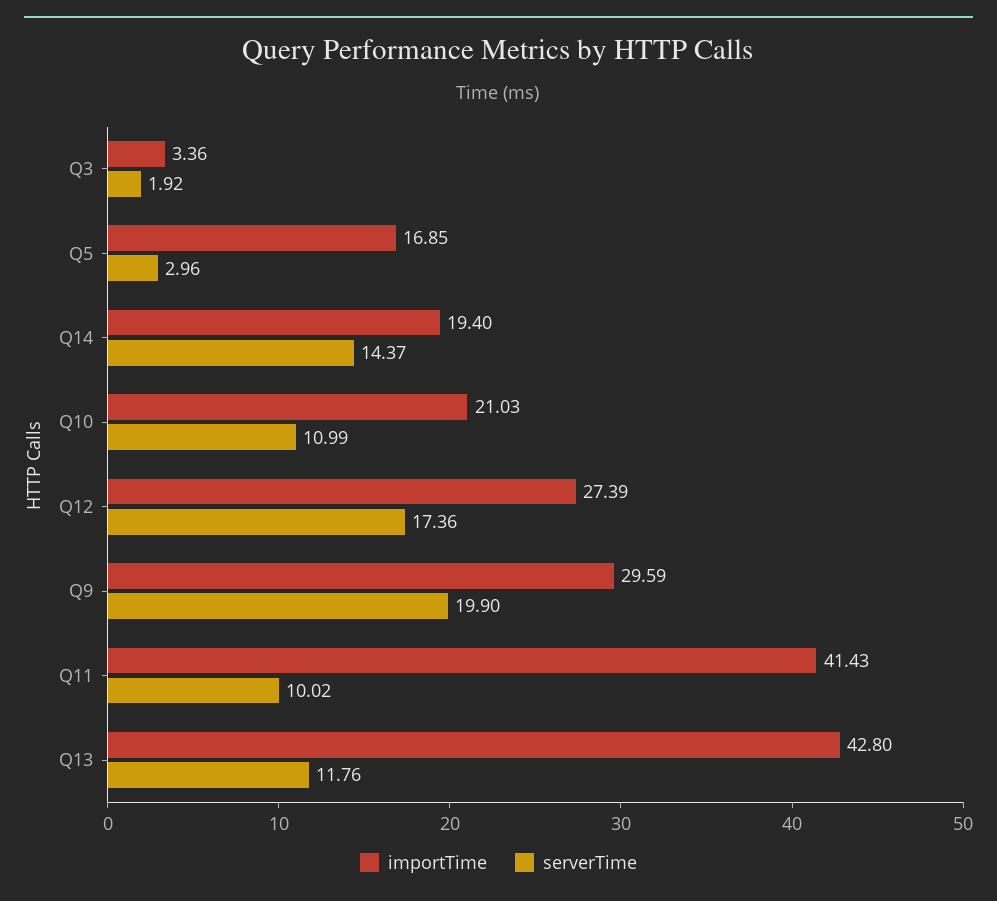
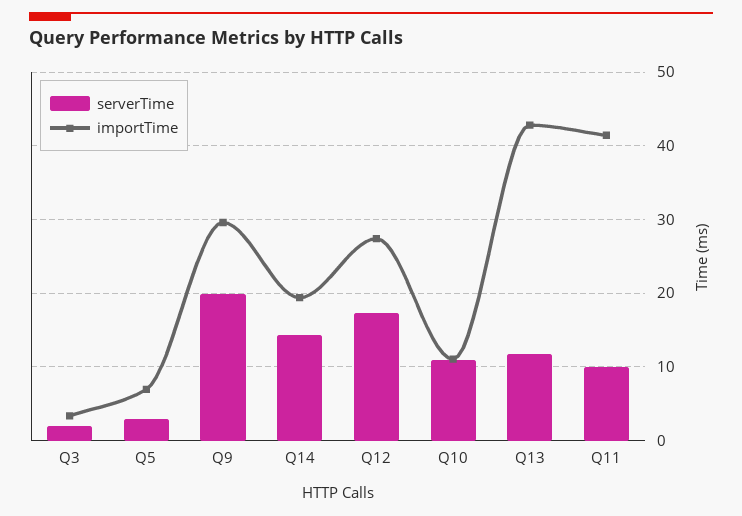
  {
    "importTime": {
      "Q3": 3.36,
-     "Q5": 16.85,
+     "Q5": 7,
      "Q14": 19.4,
-     "Q10": 21.03,
+     "Q10": 11,
      "Q12": 27.39,
      "Q9": 29.59,
      "Q11": 41.43,
      "Q13": 42.8
    },
    "serverTime": {
      "Q3": 1.92,
      "Q5": 2.96,
      "Q14": 14.37,
      "Q10": 10.99,
      "Q12": 17.36,
      "Q9": 19.9,
      "Q11": 10.02,
      "Q13": 11.76
    }
  }

